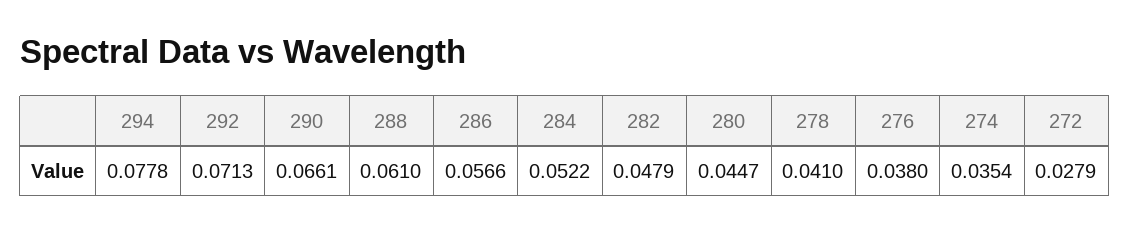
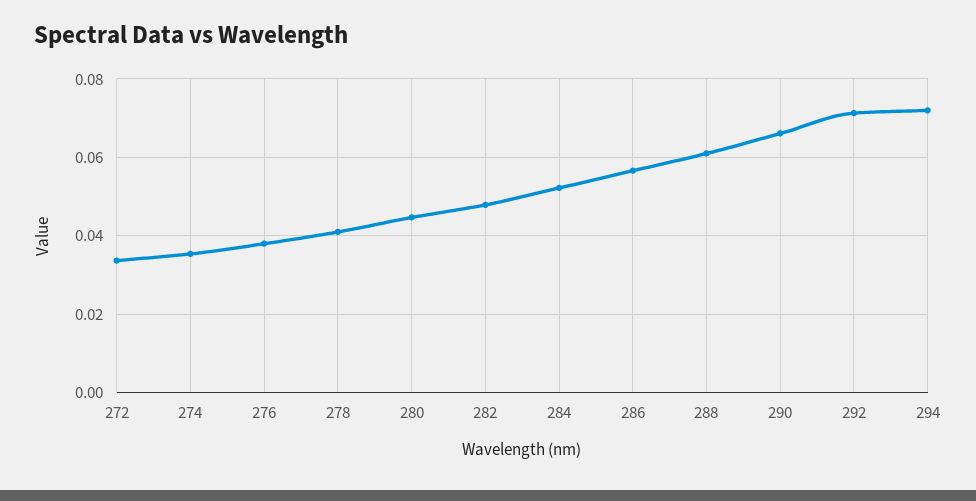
  {
-   "294": 0.0778,
+   "294": 0.072,
    "292": 0.0713,
    "290": 0.0661,
    "288": 0.061,
    "286": 0.0566,
    "284": 0.0522,
    "282": 0.0479,
    "280": 0.0447,
    "278": 0.041,
    "276": 0.038,
    "274": 0.0354,
-   "272": 0.0279
+   "272": 0.034
  }

